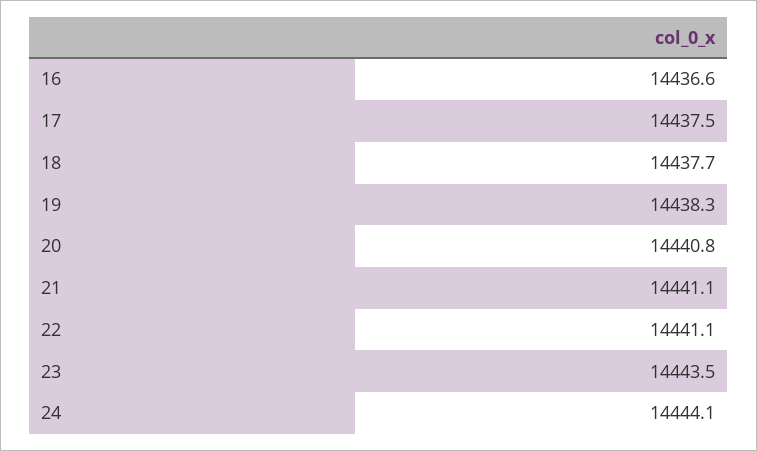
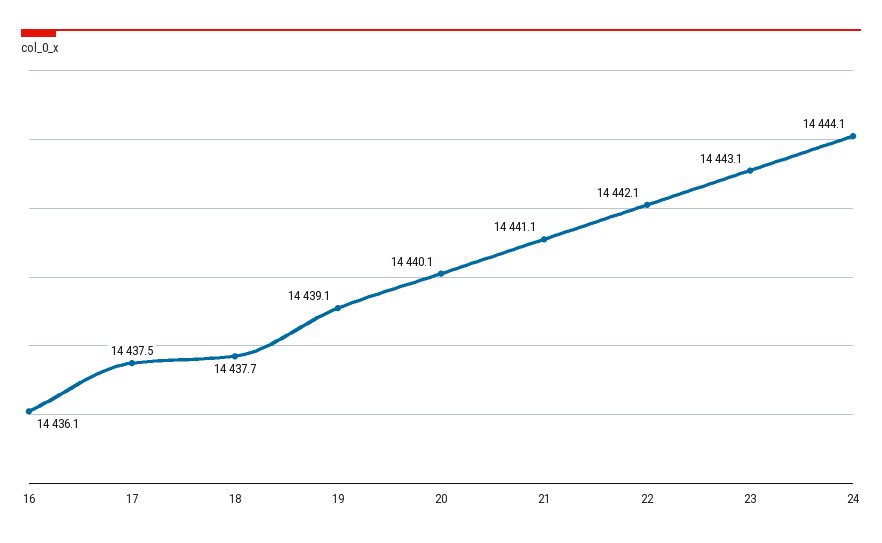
  {
-   "16": 14436.6,
+   "16": 14436.1,
    "17": 14437.5,
    "18": 14437.7,
-   "19": 14438.3,
+   "19": 14439.1,
-   "20": 14440.8,
+   "20": 14440.1,
    "21": 14441.1,
-   "22": 14441.1,
+   "22": 14442.1,
-   "23": 14443.5,
+   "23": 14443.1,
    "24": 14444.1
  }

